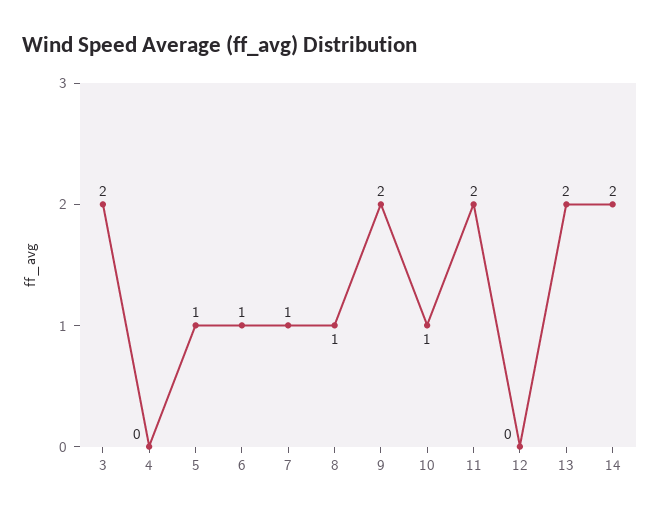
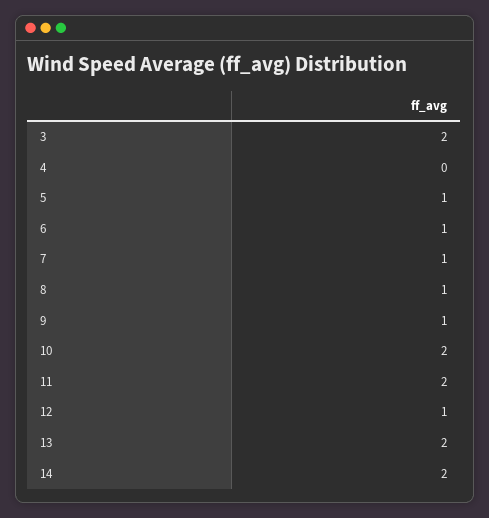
  {
    "3": 2,
    "4": 0,
    "5": 1,
    "6": 1,
    "7": 1,
    "8": 1,
-   "9": 2,
+   "9": 1,
-   "10": 1,
+   "10": 2,
    "11": 2,
-   "12": 0,
+   "12": 1,
    "13": 2,
    "14": 2
  }

